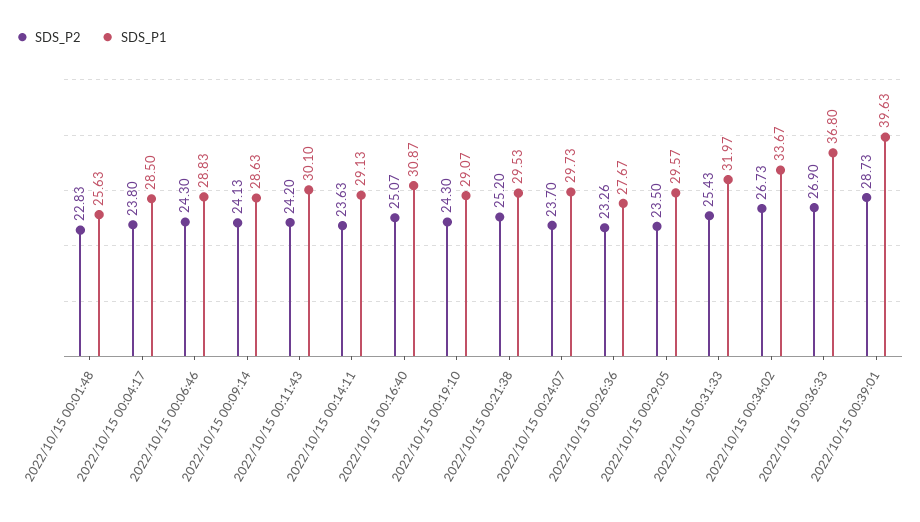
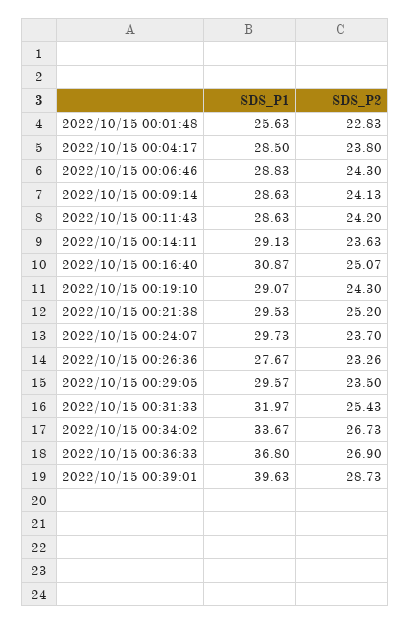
  {
    "SDS_P2": {
      "2022/10/15 00:01:48": 22.83,
      "2022/10/15 00:04:17": 23.8,
      "2022/10/15 00:06:46": 24.3,
      "2022/10/15 00:09:14": 24.13,
      "2022/10/15 00:11:43": 24.2,
      "2022/10/15 00:14:11": 23.63,
      "2022/10/15 00:16:40": 25.07,
      "2022/10/15 00:19:10": 24.3,
      "2022/10/15 00:21:38": 25.2,
      "2022/10/15 00:24:07": 23.7,
      "2022/10/15 00:26:36": 23.26,
      "2022/10/15 00:29:05": 23.5,
      "2022/10/15 00:31:33": 25.43,
      "2022/10/15 00:34:02": 26.73,
      "2022/10/15 00:36:33": 26.9,
      "2022/10/15 00:39:01": 28.73
    },
    "SDS_P1": {
      "2022/10/15 00:01:48": 25.63,
      "2022/10/15 00:04:17": 28.5,
      "2022/10/15 00:06:46": 28.83,
      "2022/10/15 00:09:14": 28.63,
-     "2022/10/15 00:11:43": 30.1,
+     "2022/10/15 00:11:43": 28.63,
      "2022/10/15 00:14:11": 29.13,
      "2022/10/15 00:16:40": 30.87,
      "2022/10/15 00:19:10": 29.07,
      "2022/10/15 00:21:38": 29.53,
      "2022/10/15 00:24:07": 29.73,
      "2022/10/15 00:26:36": 27.67,
      "2022/10/15 00:29:05": 29.57,
      "2022/10/15 00:31:33": 31.97,
      "2022/10/15 00:34:02": 33.67,
      "2022/10/15 00:36:33": 36.8,
      "2022/10/15 00:39:01": 39.63
    }
  }

